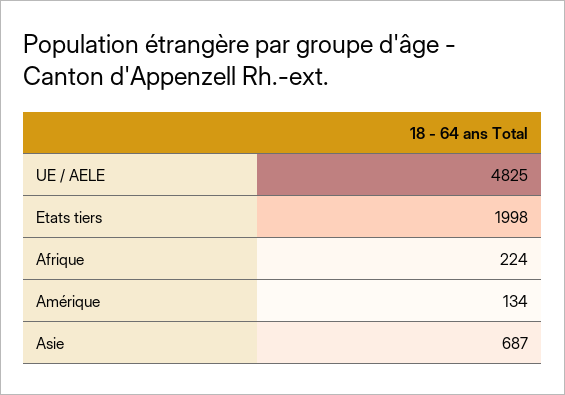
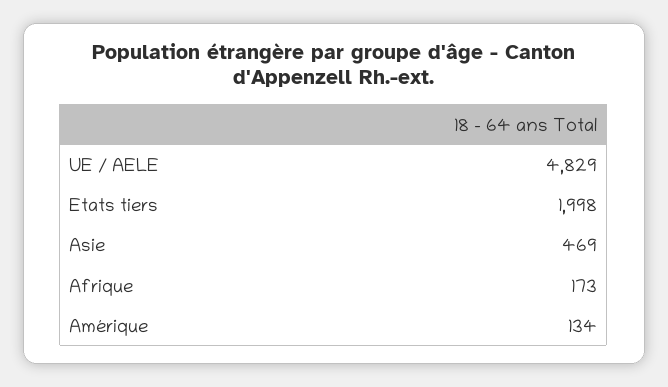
  {
-   "UE / AELE": 4825,
+   "UE / AELE": 4829,
    "Etats tiers": 1998,
-   "Afrique": 224,
+   "Afrique": 173,
    "Amérique": 134,
-   "Asie": 687
+   "Asie": 469
  }

